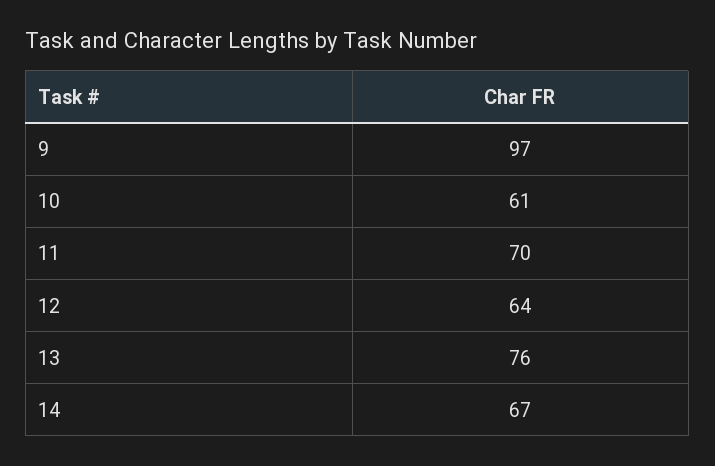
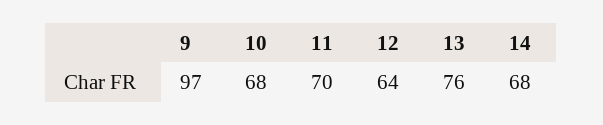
  {
    "9": 97,
-   "10": 61,
+   "10": 68,
    "11": 70,
    "12": 64,
    "13": 76,
-   "14": 67
+   "14": 68
  }

